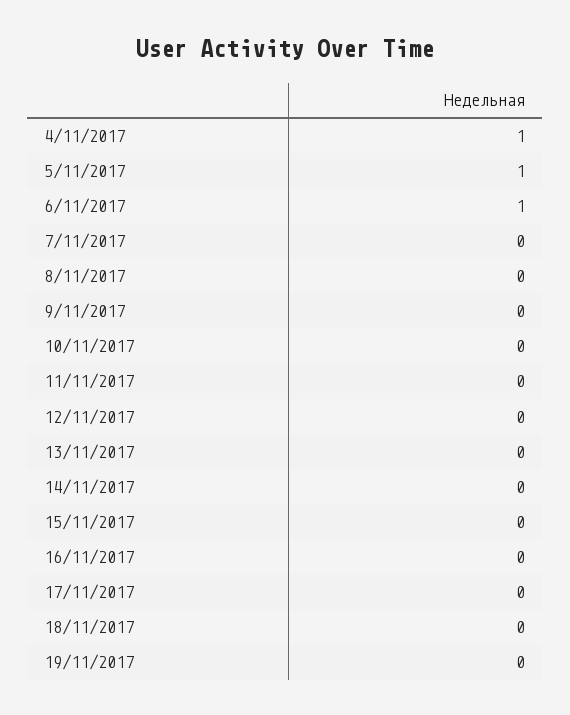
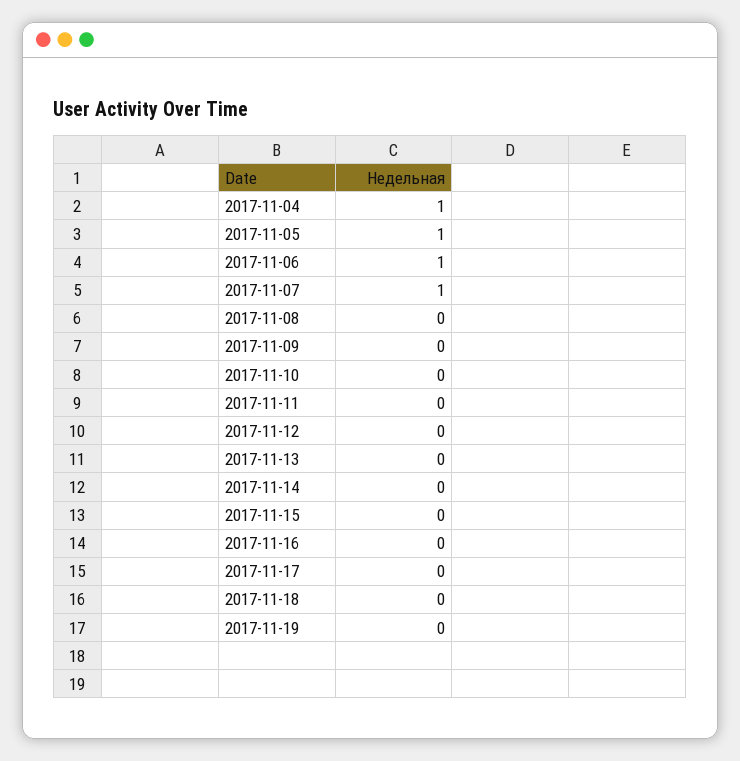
  {
    "4/11/2017": 1,
    "5/11/2017": 1,
    "6/11/2017": 1,
-   "7/11/2017": 0,
+   "7/11/2017": 1,
    "8/11/2017": 0,
    "9/11/2017": 0,
    "10/11/2017": 0,
    "11/11/2017": 0,
    "12/11/2017": 0,
    "13/11/2017": 0,
    "14/11/2017": 0,
    "15/11/2017": 0,
    "16/11/2017": 0,
    "17/11/2017": 0,
    "18/11/2017": 0,
    "19/11/2017": 0
  }

